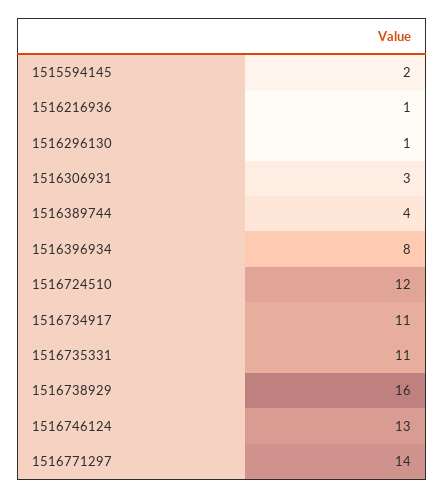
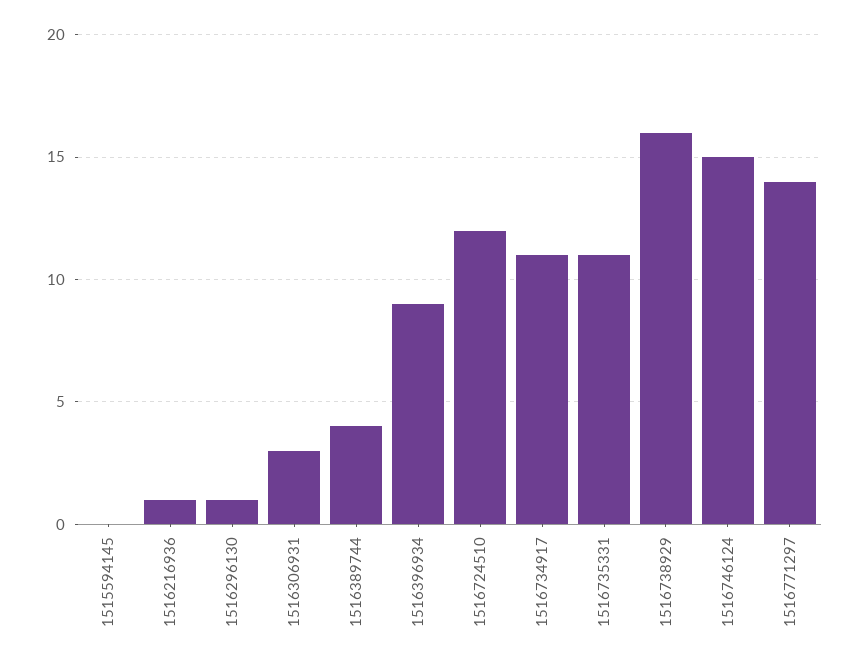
  {
-   "1515594145": 2,
+   "1515594145": 0,
    "1516216936": 1,
    "1516296130": 1,
    "1516306931": 3,
    "1516389744": 4,
-   "1516396934": 8,
+   "1516396934": 9,
    "1516724510": 12,
    "1516734917": 11,
    "1516735331": 11,
    "1516738929": 16,
-   "1516746124": 13,
+   "1516746124": 15,
    "1516771297": 14
  }

